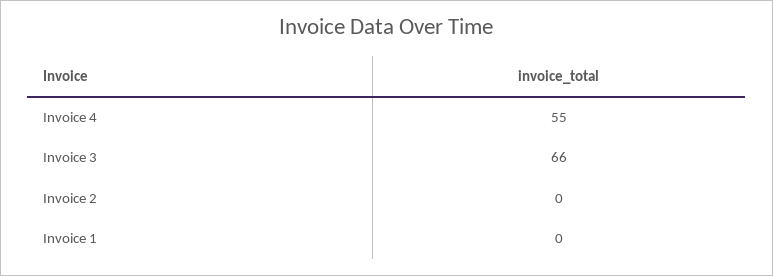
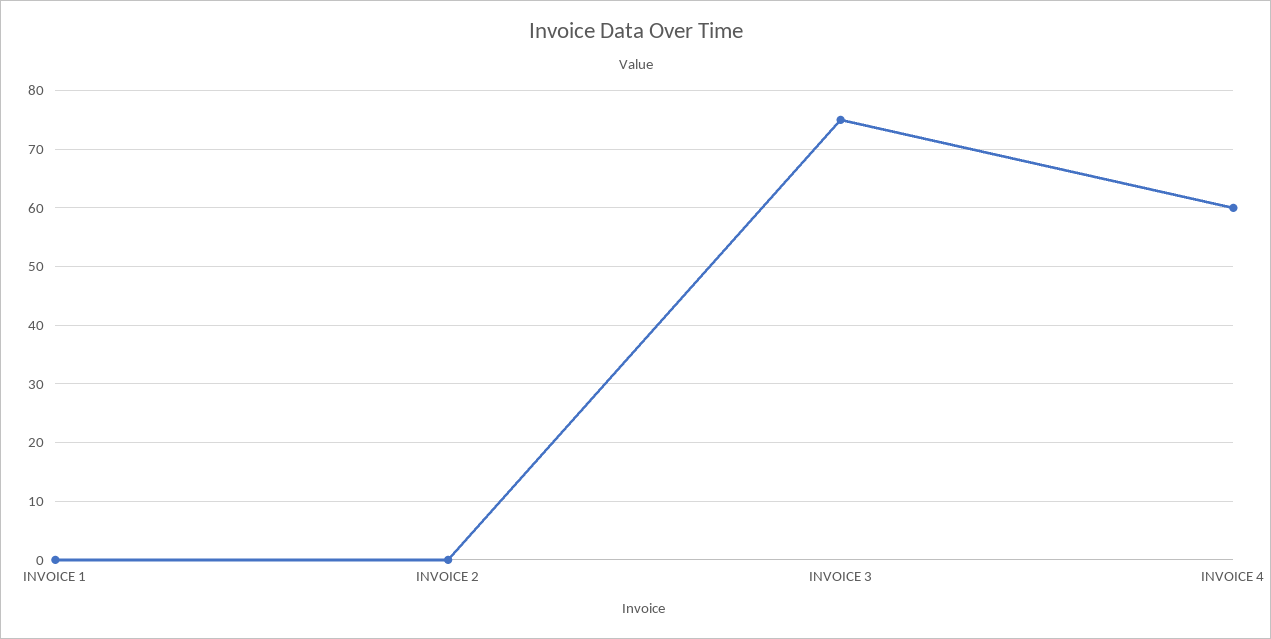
  {
-   "Invoice 4": 55,
+   "Invoice 4": 60,
-   "Invoice 3": 66,
+   "Invoice 3": 75,
    "Invoice 2": 0,
    "Invoice 1": 0
  }

